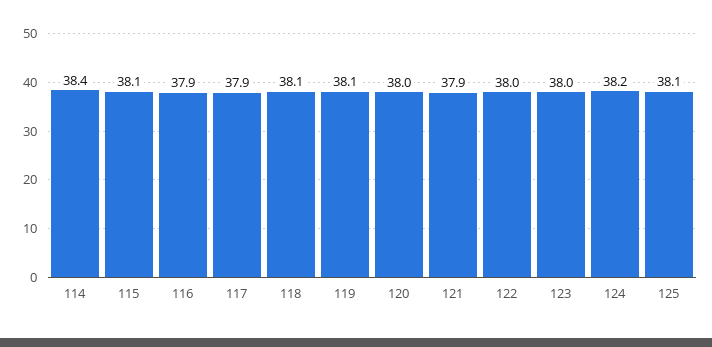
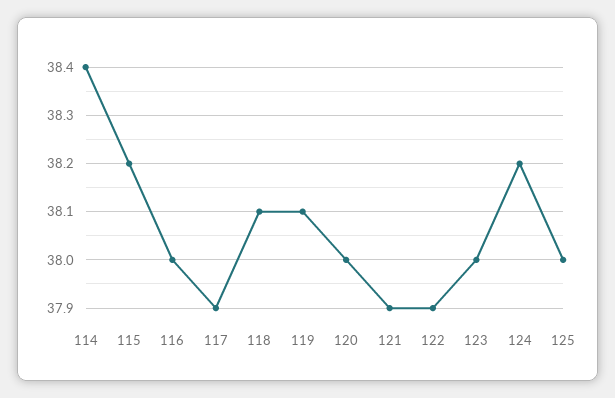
  {
    "114": 38.4,
-   "115": 38.1,
+   "115": 38.2,
-   "116": 37.9,
+   "116": 38,
    "117": 37.9,
    "118": 38.1,
    "119": 38.1,
    "120": 38,
    "121": 37.9,
-   "122": 38,
+   "122": 37.9,
    "123": 38,
    "124": 38.2,
-   "125": 38.1
+   "125": 38
  }

